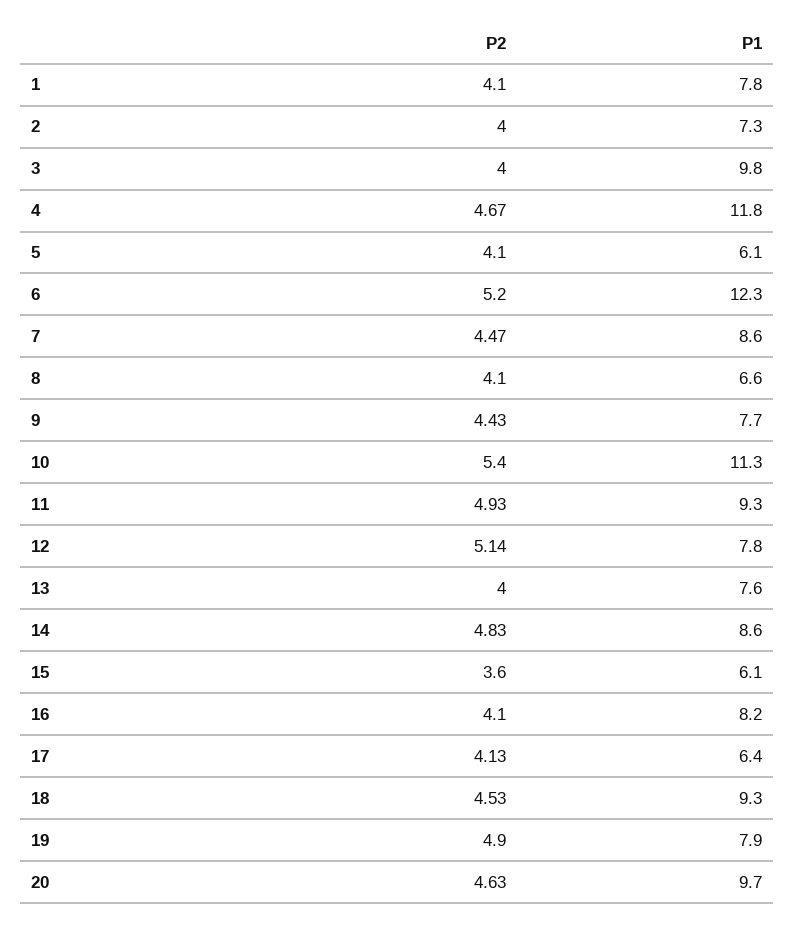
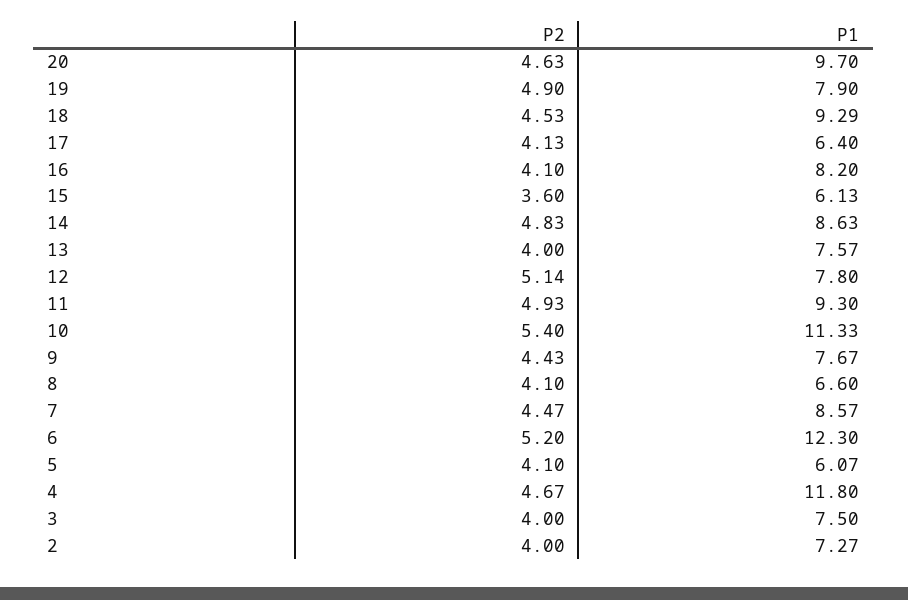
  {
    "P2": {
-     "1": 4.1,
      "2": 4,
      "3": 4,
      "4": 4.67,
      "5": 4.1,
      "6": 5.2,
      "7": 4.47,
      "8": 4.1,
      "9": 4.43,
      "10": 5.4,
      "11": 4.93,
      "12": 5.14,
      "13": 4,
      "14": 4.83,
      "15": 3.6,
      "16": 4.1,
      "17": 4.13,
      "18": 4.53,
      "19": 4.9,
      "20": 4.63
    },
    "P1": {
-     "1": 7.8,
      "2": 7.27,
-     "3": 9.8,
+     "3": 7.5,
      "4": 11.8,
      "5": 6.07,
      "6": 12.3,
      "7": 8.57,
      "8": 6.6,
      "9": 7.67,
      "10": 11.33,
      "11": 9.3,
      "12": 7.8,
      "13": 7.57,
      "14": 8.63,
      "15": 6.13,
      "16": 8.2,
      "17": 6.4,
      "18": 9.29,
      "19": 7.9,
      "20": 9.7
    }
  }

